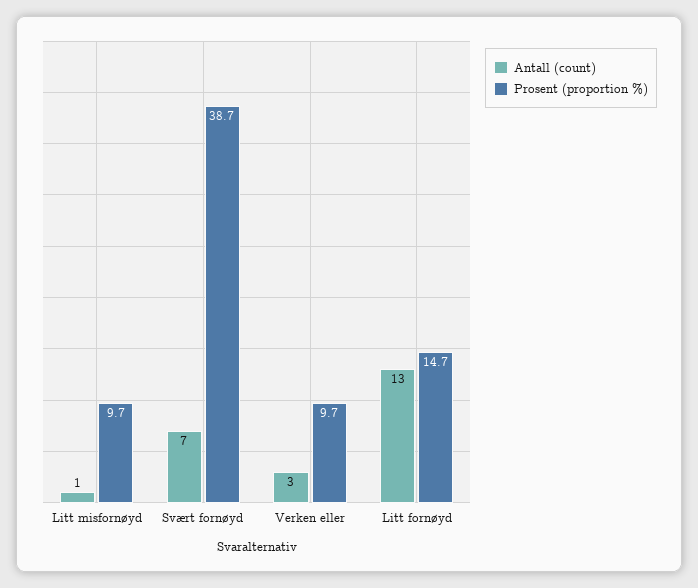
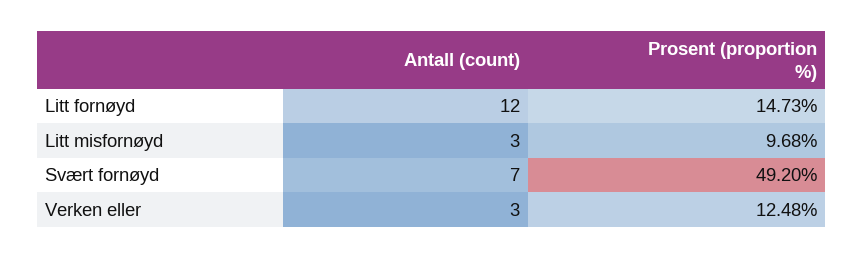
  {
    "Antall (count)": {
-     "Litt misfornøyd": 1,
+     "Litt misfornøyd": 3,
      "Svært fornøyd": 7,
      "Verken eller": 3,
-     "Litt fornøyd": 13
+     "Litt fornøyd": 12
    },
    "Prosent (proportion %)": {
      "Litt misfornøyd": 9.68,
-     "Svært fornøyd": 38.7,
+     "Svært fornøyd": 49.2,
-     "Verken eller": 9.7,
+     "Verken eller": 12.48,
      "Litt fornøyd": 14.73
    }
  }

